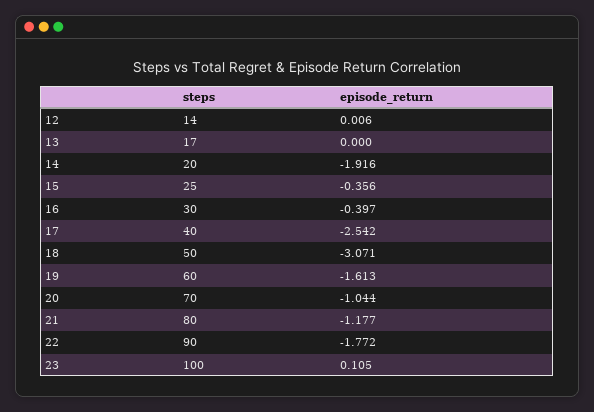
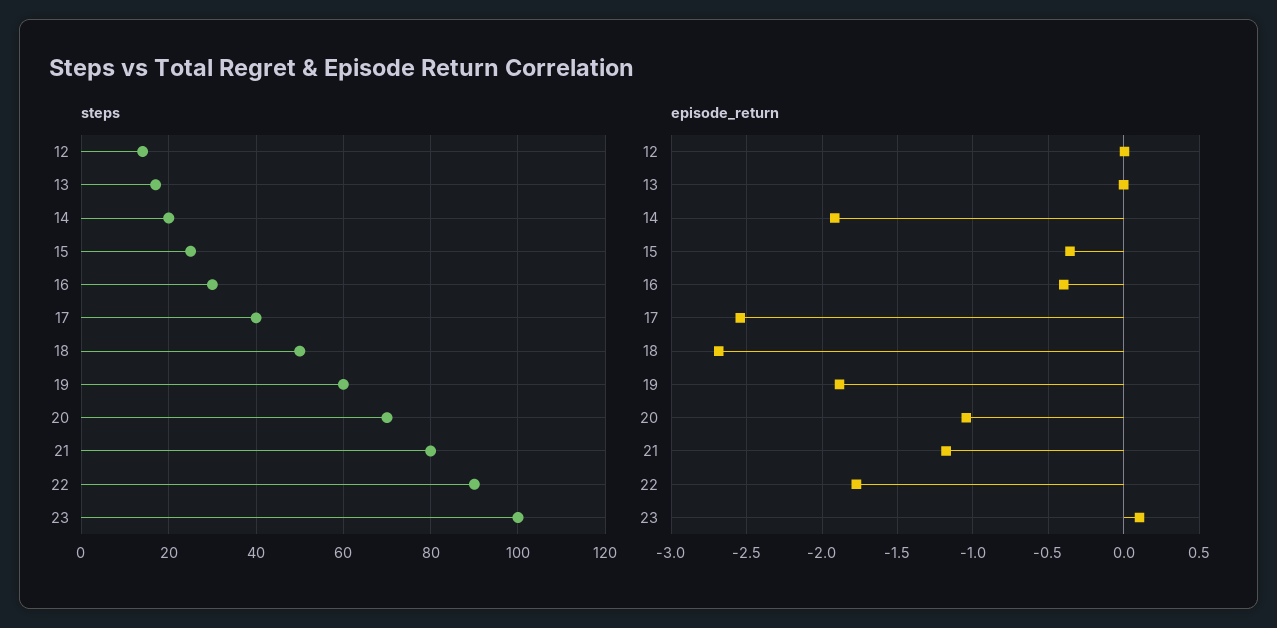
  {
    "steps": {
      "12": 14,
      "13": 17,
      "14": 20,
      "15": 25,
      "16": 30,
      "17": 40,
      "18": 50,
      "19": 60,
      "20": 70,
      "21": 80,
      "22": 90,
      "23": 100
    },
    "episode_return": {
      "12": 0.006,
      "13": 0,
      "14": -1.916,
      "15": -0.356,
      "16": -0.397,
      "17": -2.542,
-     "18": -3.071,
+     "18": -2.7,
-     "19": -1.613,
+     "19": -1.9,
      "20": -1.044,
      "21": -1.177,
      "22": -1.772,
      "23": 0.105
    }
  }

